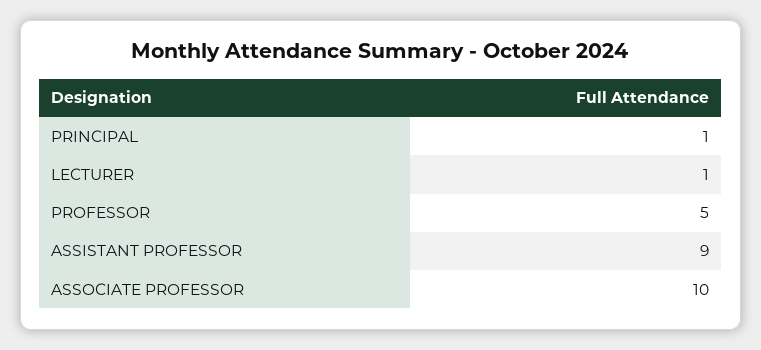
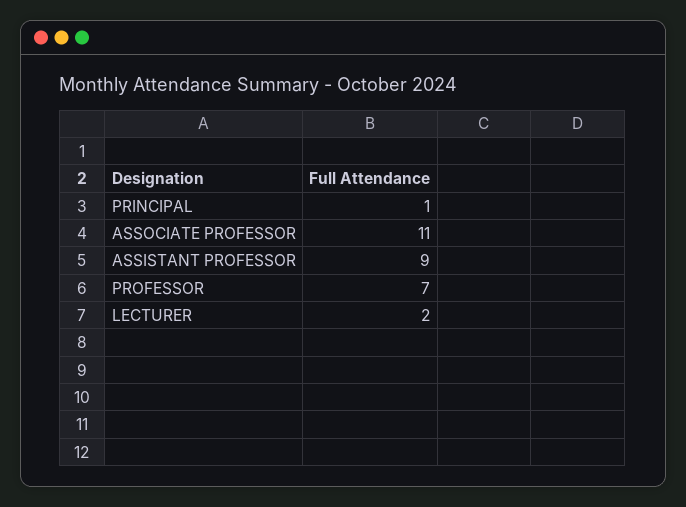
  {
    "PRINCIPAL": 1,
-   "LECTURER": 1,
+   "LECTURER": 2,
-   "PROFESSOR": 5,
+   "PROFESSOR": 7,
    "ASSISTANT PROFESSOR": 9,
-   "ASSOCIATE PROFESSOR": 10
+   "ASSOCIATE PROFESSOR": 11
  }

